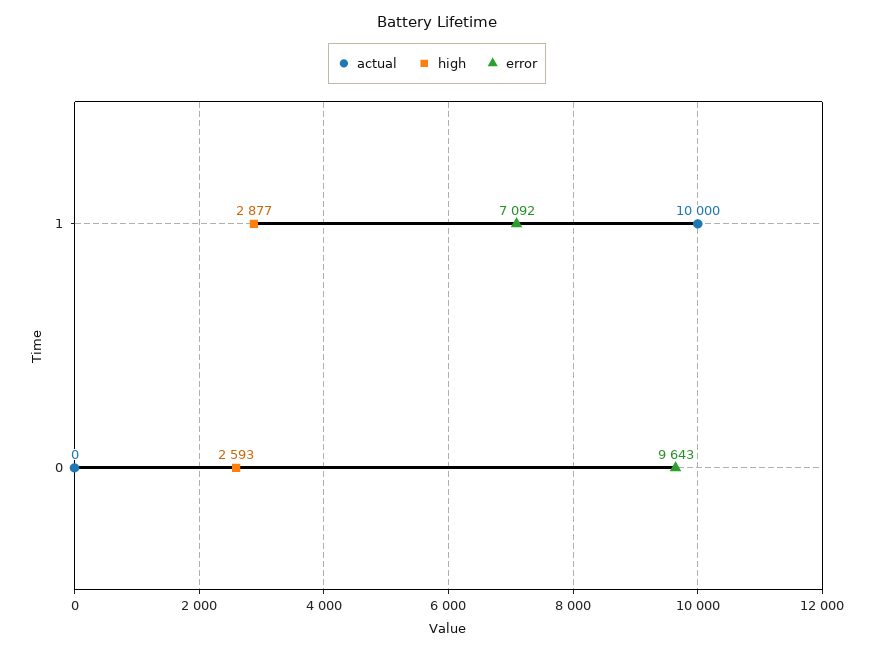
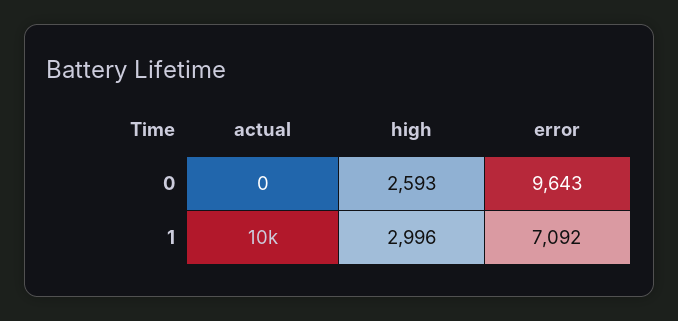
  {
    "actual": {
      "1": 10000,
      "0": 0
    },
    "high": {
-     "1": 2877,
+     "1": 2996,
      "0": 2593
    },
    "error": {
      "1": 7092,
      "0": 9643
    }
  }

